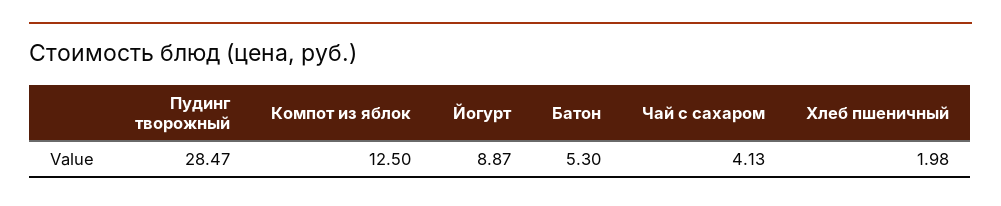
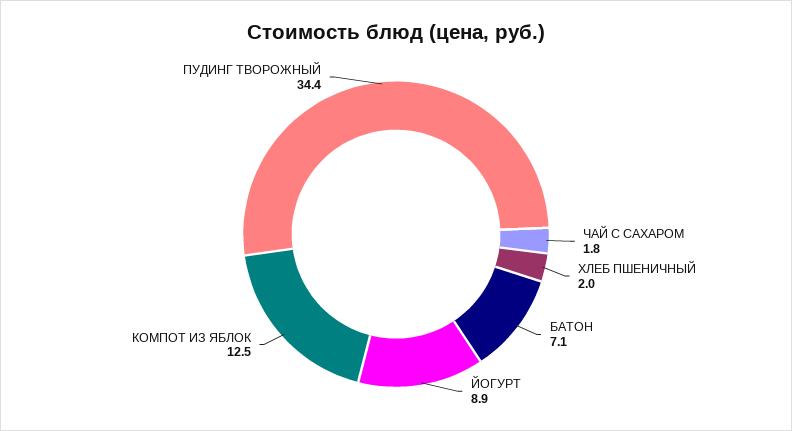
  {
-   "Пудинг творожный": 28.47,
+   "Пудинг творожный": 34.4,
    "Компот из яблок": 12.5,
    "Йогурт": 8.87,
-   "Батон": 5.3,
+   "Батон": 7.1,
-   "Чай с сахаром": 4.13,
+   "Чай с сахаром": 1.8,
    "Хлеб пшеничный": 1.98
  }

